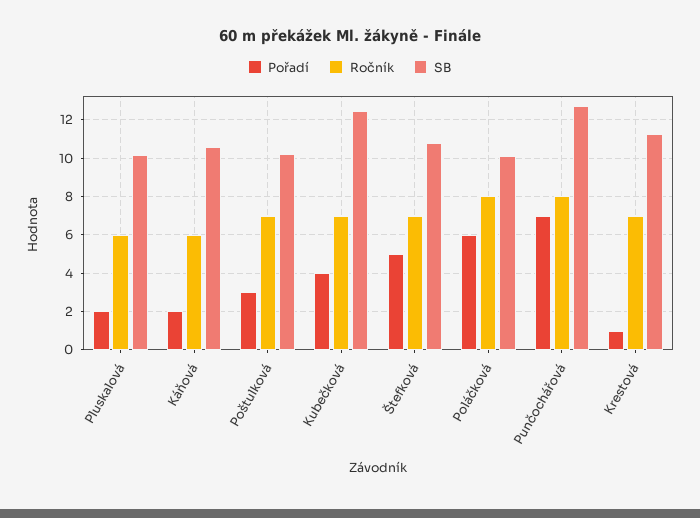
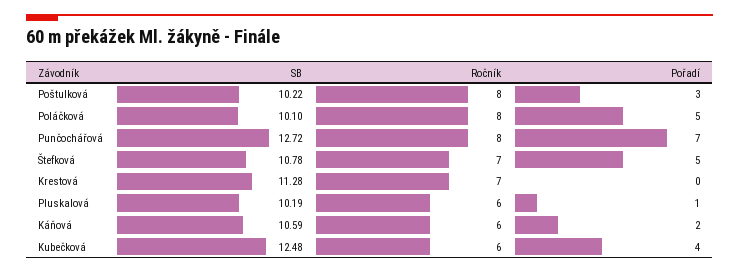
  {
    "Pořadí": {
-     "Pluskalová": 2,
+     "Pluskalová": 1,
      "Káňová": 2,
      "Poštulková": 3,
      "Kubečková": 4,
      "Štefková": 5,
-     "Poláčková": 6,
+     "Poláčková": 5,
      "Punčochářová": 7,
-     "Krestová": 1
+     "Krestová": 0
    },
    "Ročník": {
      "Pluskalová": 6,
      "Káňová": 6,
-     "Poštulková": 7,
+     "Poštulková": 8,
-     "Kubečková": 7,
+     "Kubečková": 6,
      "Štefková": 7,
      "Poláčková": 8,
      "Punčochářová": 8,
      "Krestová": 7
    },
    "SB": {
      "Pluskalová": 10.19,
      "Káňová": 10.59,
      "Poštulková": 10.22,
      "Kubečková": 12.48,
      "Štefková": 10.78,
      "Poláčková": 10.1,
      "Punčochářová": 12.72,
      "Krestová": 11.28
    }
  }

